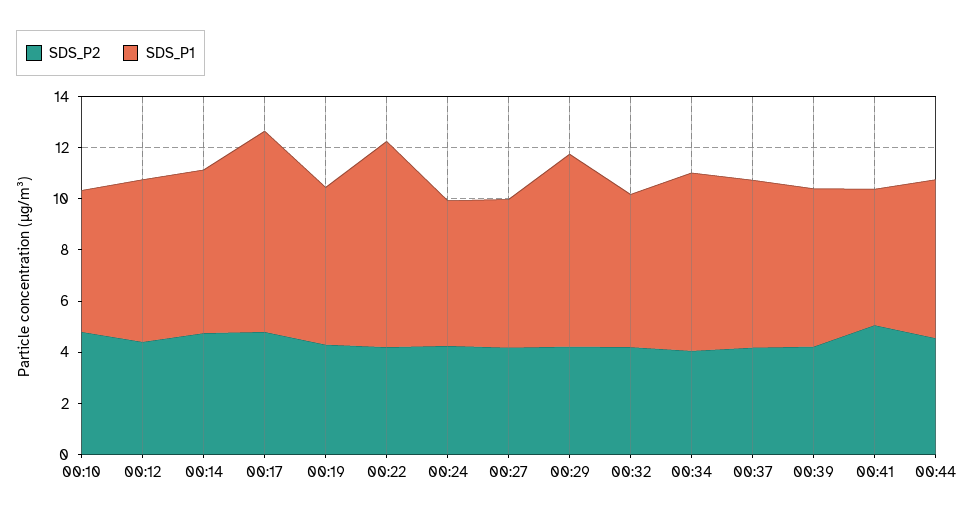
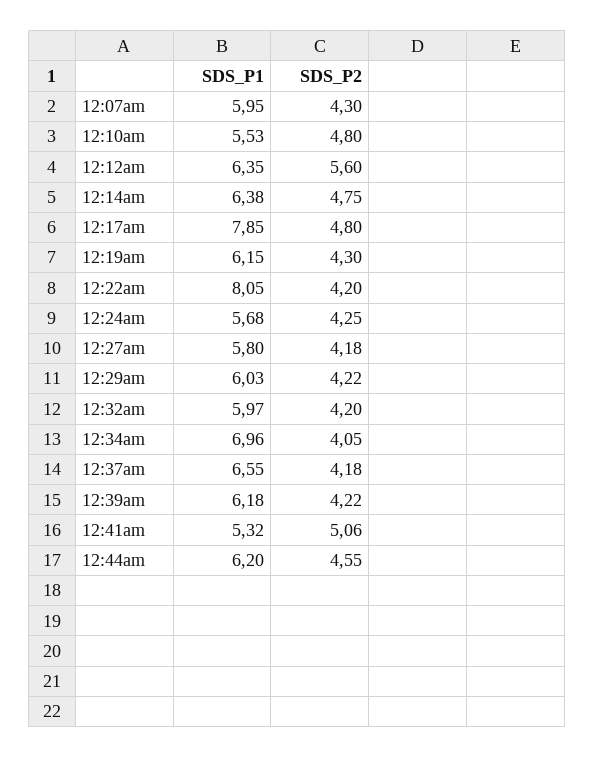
  {
    "SDS_P2": {
      "00:10": 4.8,
-     "00:12": 4.5,
+     "00:12": 5.6,
      "00:14": 4.75,
      "00:17": 4.8,
      "00:19": 4.3,
      "00:22": 4.2,
      "00:24": 4.25,
      "00:27": 4.18,
      "00:29": 4.22,
      "00:32": 4.2,
      "00:34": 4.05,
      "00:37": 4.18,
      "00:39": 4.22,
      "00:41": 5.06,
-     "00:44": 4.55
+     "00:44": 4.55,
+     "12:07am": 4.3
    },
    "SDS_P1": {
      "00:10": 5.53,
      "00:12": 6.35,
      "00:14": 6.38,
      "00:17": 7.85,
      "00:19": 6.15,
      "00:22": 8.05,
      "00:24": 5.68,
      "00:27": 5.8,
-     "00:29": 7.5,
+     "00:29": 6.03,
      "00:32": 5.97,
      "00:34": 6.96,
      "00:37": 6.55,
      "00:39": 6.18,
      "00:41": 5.32,
-     "00:44": 6.2
+     "00:44": 6.2,
+     "12:07am": 5.95
    }
  }

